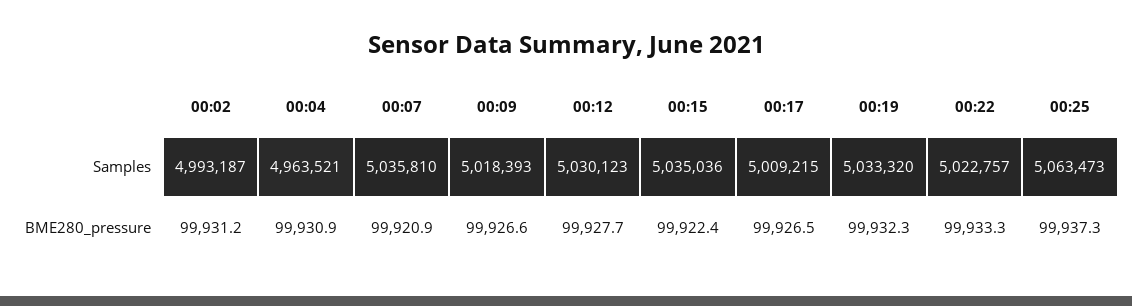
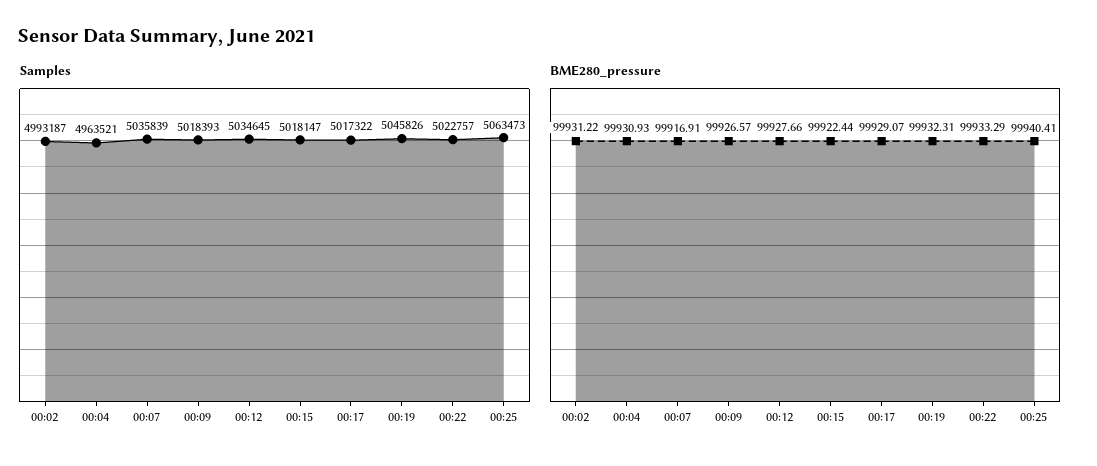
  {
    "Samples": {
      "00:02": 4993187,
      "00:04": 4963521,
-     "00:07": 5035810,
+     "00:07": 5035839,
      "00:09": 5018393,
-     "00:12": 5030123,
+     "00:12": 5034645,
-     "00:15": 5035036,
+     "00:15": 5018147,
-     "00:17": 5009215,
+     "00:17": 5017322,
-     "00:19": 5033320,
+     "00:19": 5045826,
      "00:22": 5022757,
      "00:25": 5063473
    },
    "BME280_pressure": {
      "00:02": 99931.22,
      "00:04": 99930.93,
-     "00:07": 99920.9,
+     "00:07": 99916.91,
      "00:09": 99926.57,
      "00:12": 99927.66,
      "00:15": 99922.44,
-     "00:17": 99926.5,
+     "00:17": 99929.07,
      "00:19": 99932.31,
      "00:22": 99933.29,
-     "00:25": 99937.3
+     "00:25": 99940.41
    }
  }

